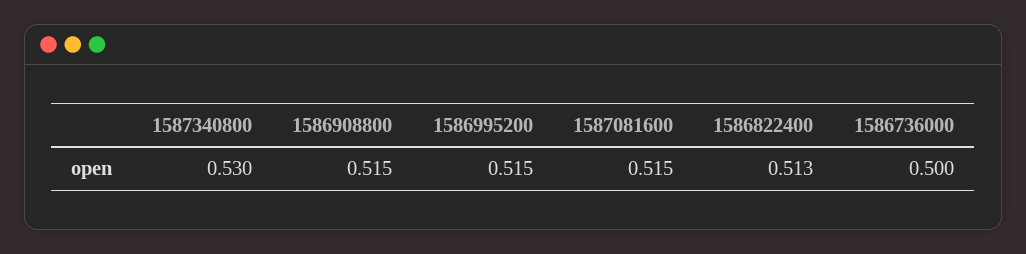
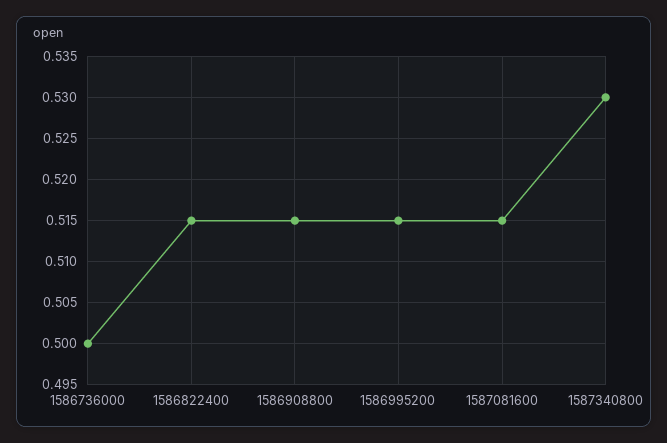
  {
    "1587340800": 0.53,
    "1586908800": 0.515,
    "1586995200": 0.515,
    "1587081600": 0.515,
-   "1586822400": 0.513,
+   "1586822400": 0.515,
    "1586736000": 0.5
  }

